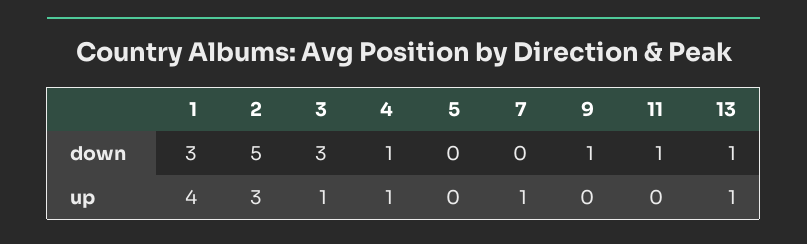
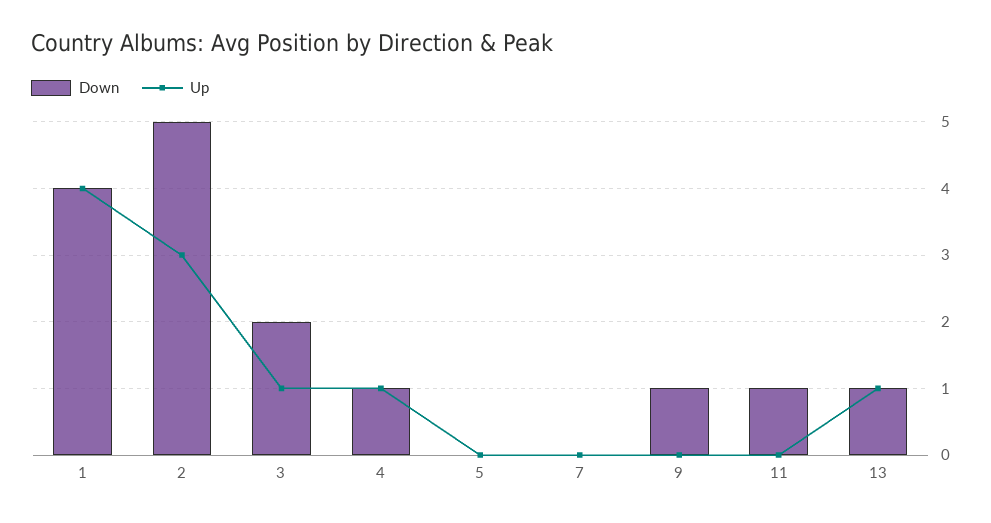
  {
    "down": {
-     "1": 3,
+     "1": 4,
      "2": 5,
-     "3": 3,
+     "3": 2,
      "4": 1,
      "5": 0,
      "7": 0,
      "9": 1,
      "11": 1,
      "13": 1
    },
    "up": {
      "1": 4,
      "2": 3,
      "3": 1,
      "4": 1,
      "5": 0,
-     "7": 1,
+     "7": 0,
      "9": 0,
      "11": 0,
      "13": 1
    }
  }

